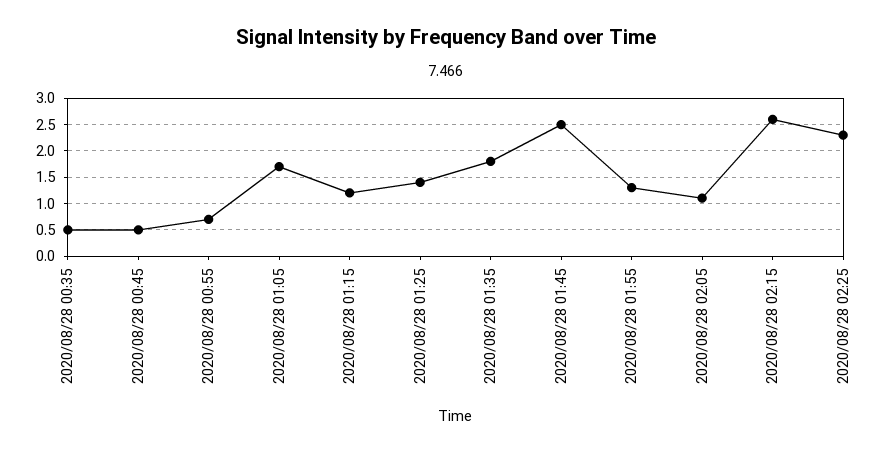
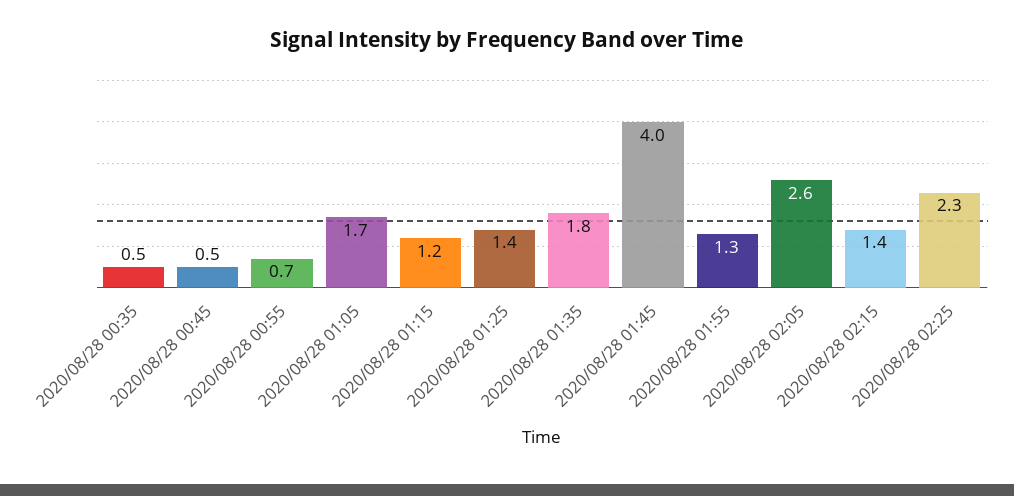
  {
    "2020/08/28 00:35": 0.5,
    "2020/08/28 00:45": 0.5,
    "2020/08/28 00:55": 0.7,
    "2020/08/28 01:05": 1.7,
    "2020/08/28 01:15": 1.2,
    "2020/08/28 01:25": 1.4,
    "2020/08/28 01:35": 1.8,
-   "2020/08/28 01:45": 2.5,
+   "2020/08/28 01:45": 4,
    "2020/08/28 01:55": 1.3,
-   "2020/08/28 02:05": 1,
+   "2020/08/28 02:05": 2.6,
-   "2020/08/28 02:15": 2.5,
+   "2020/08/28 02:15": 1.4,
    "2020/08/28 02:25": 2.3
  }

